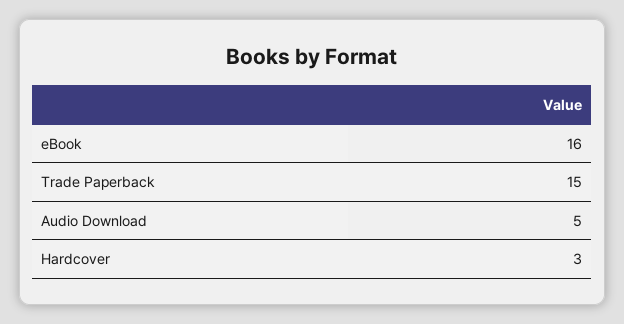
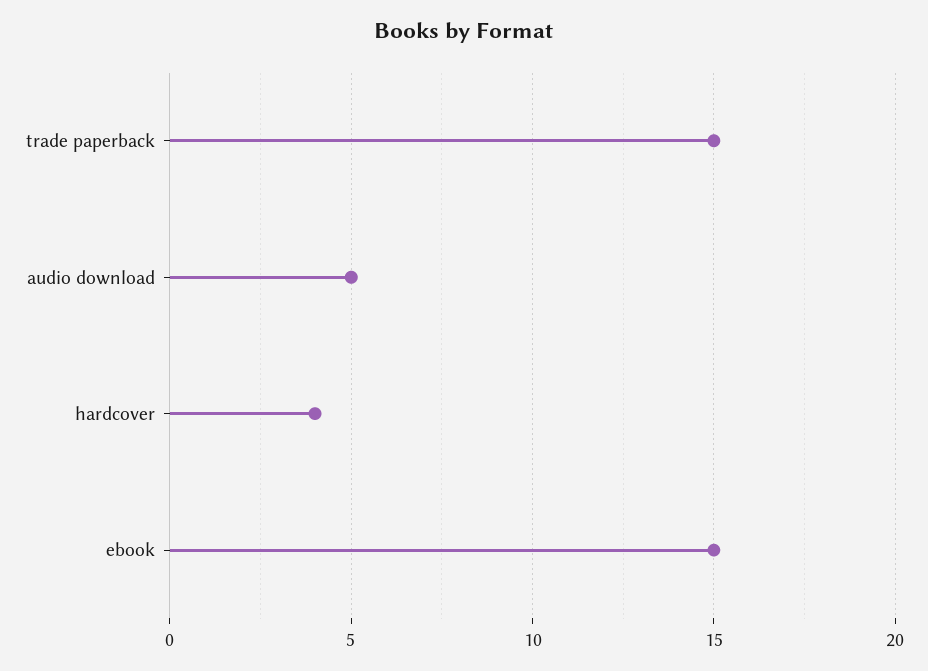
  {
-   "eBook": 16,
+   "eBook": 15,
    "Trade Paperback": 15,
    "Audio Download": 5,
-   "Hardcover": 3
+   "Hardcover": 4
  }

